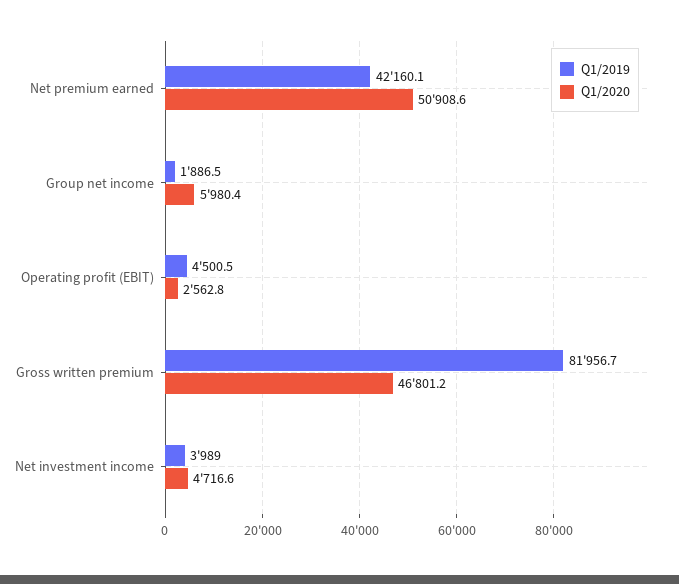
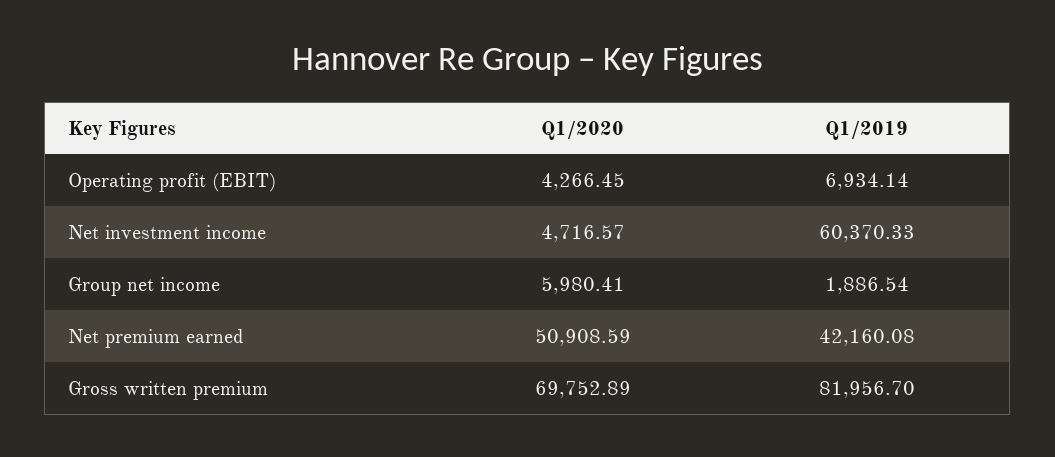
  {
    "Q1/2019": {
      "Net premium earned": 42160.08,
      "Group net income": 1886.54,
-     "Operating profit (EBIT)": 4500.5,
+     "Operating profit (EBIT)": 6934.14,
      "Gross written premium": 81956.7,
-     "Net investment income": 3989
+     "Net investment income": 60370.33
    },
    "Q1/2020": {
      "Net premium earned": 50908.59,
      "Group net income": 5980.41,
-     "Operating profit (EBIT)": 2562.8,
+     "Operating profit (EBIT)": 4266.45,
-     "Gross written premium": 46801.2,
+     "Gross written premium": 69752.89,
      "Net investment income": 4716.57
    }
  }

